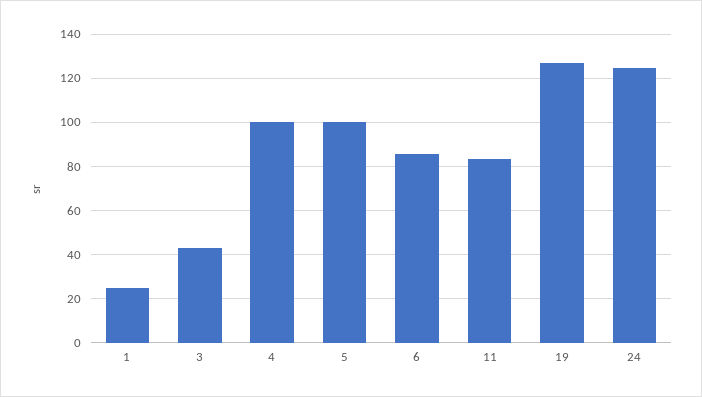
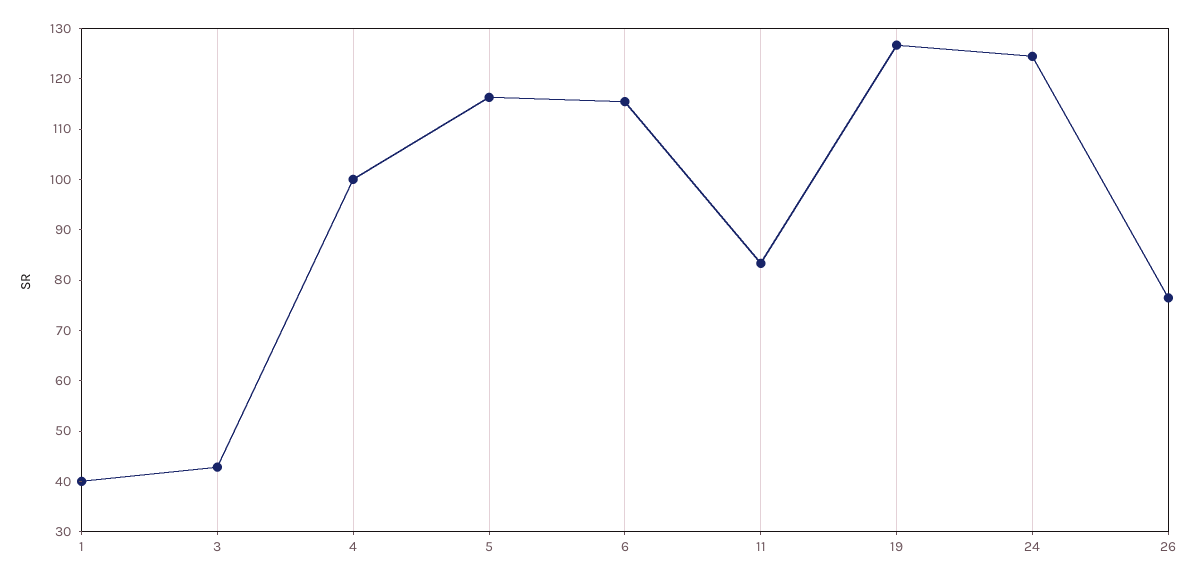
  {
-   "1": 25,
+   "1": 40,
    "3": 42,
    "4": 100,
-   "5": 100,
+   "5": 116,
-   "6": 85,
+   "6": 116,
    "11": 84,
    "19": 126,
-   "24": 124
+   "24": 124,
+   "26": 76
  }

